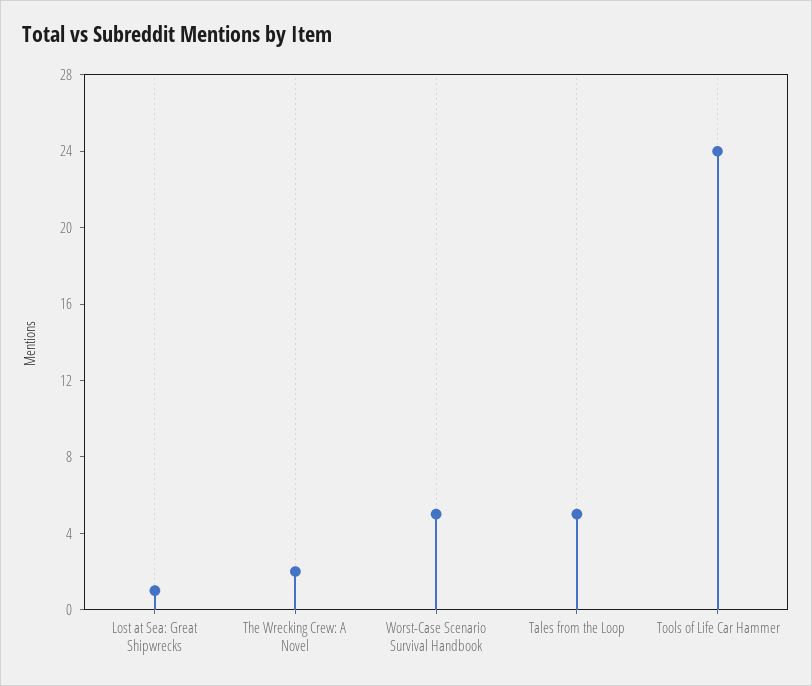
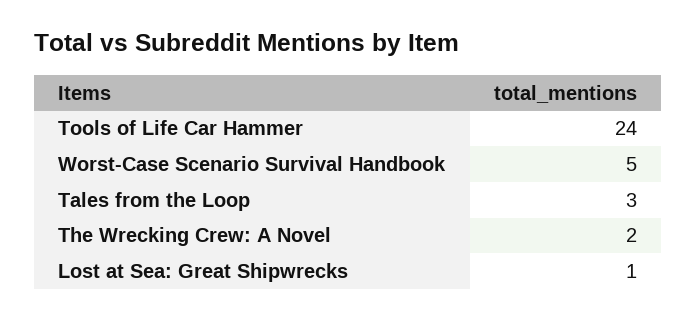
  {
    "Lost at Sea: Great Shipwrecks": 1,
    "The Wrecking Crew: A Novel": 2,
    "Worst-Case Scenario Survival Handbook": 5,
-   "Tales from the Loop": 5,
+   "Tales from the Loop": 3,
    "Tools of Life Car Hammer": 24
  }

